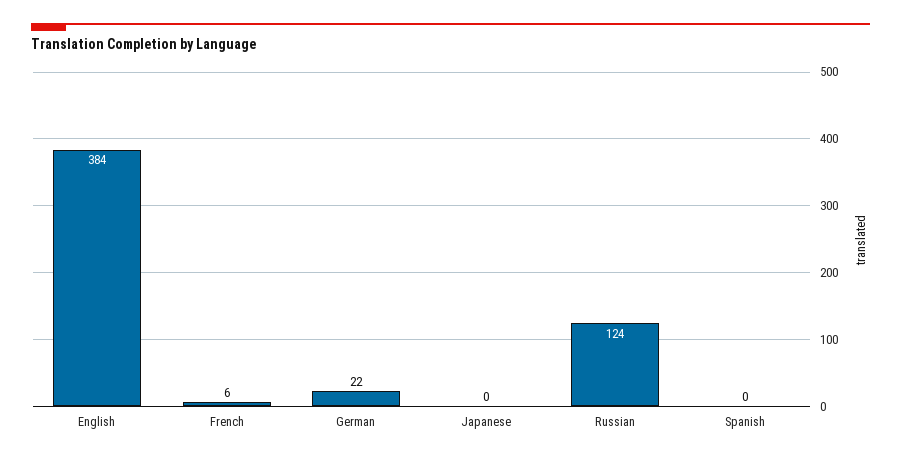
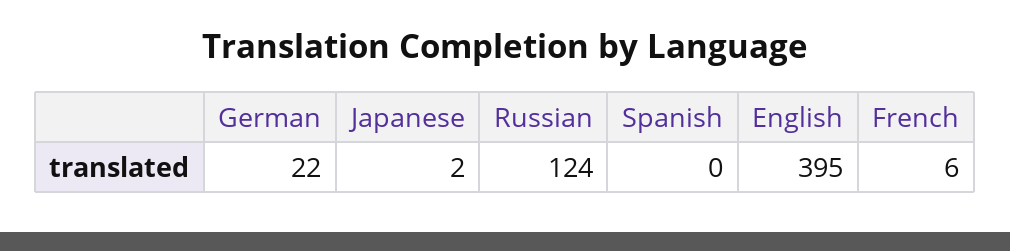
  {
-   "English": 384,
+   "English": 395,
    "French": 6,
    "German": 22,
-   "Japanese": 0,
+   "Japanese": 2,
    "Russian": 124,
    "Spanish": 0
  }

